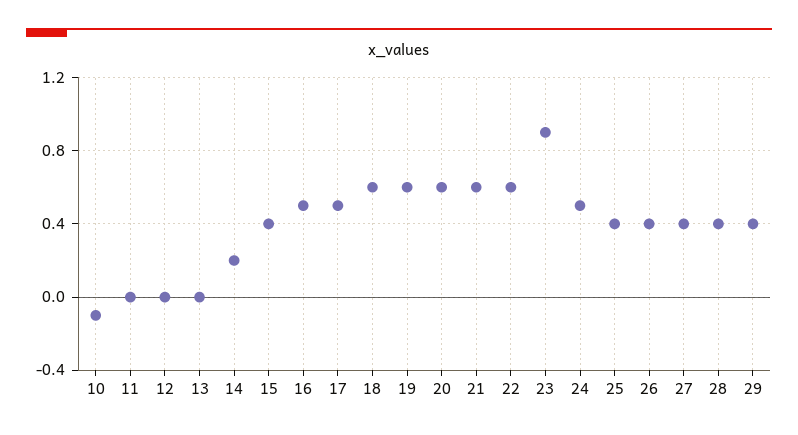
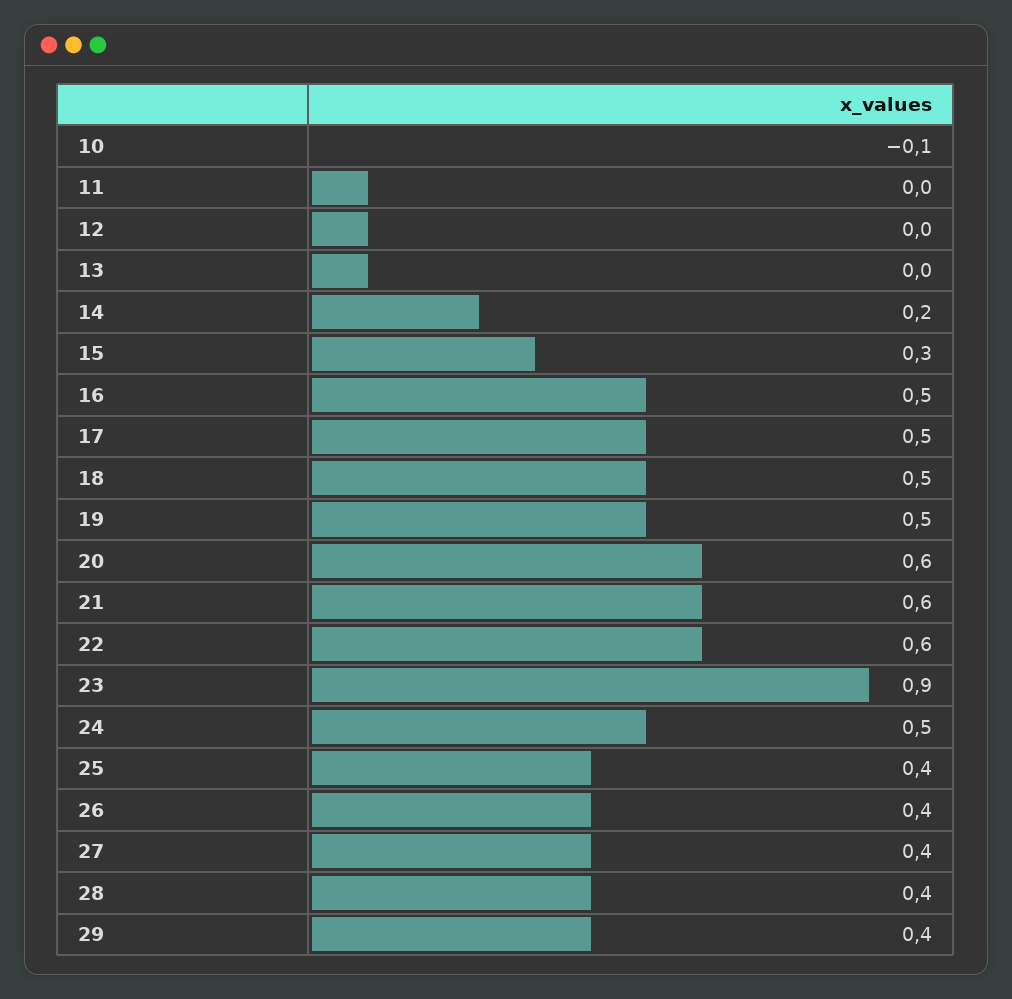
  {
    "10": -0.1,
    "11": 0,
    "12": 0,
    "13": 0,
    "14": 0.2,
-   "15": 0.4,
+   "15": 0.3,
    "16": 0.5,
    "17": 0.5,
-   "18": 0.6,
+   "18": 0.5,
-   "19": 0.6,
+   "19": 0.5,
    "20": 0.6,
    "21": 0.6,
    "22": 0.6,
    "23": 0.9,
    "24": 0.5,
    "25": 0.4,
    "26": 0.4,
    "27": 0.4,
    "28": 0.4,
    "29": 0.4
  }

